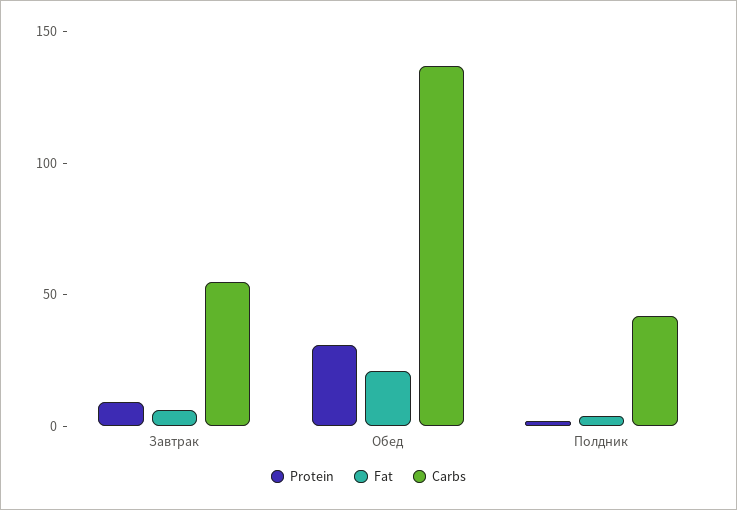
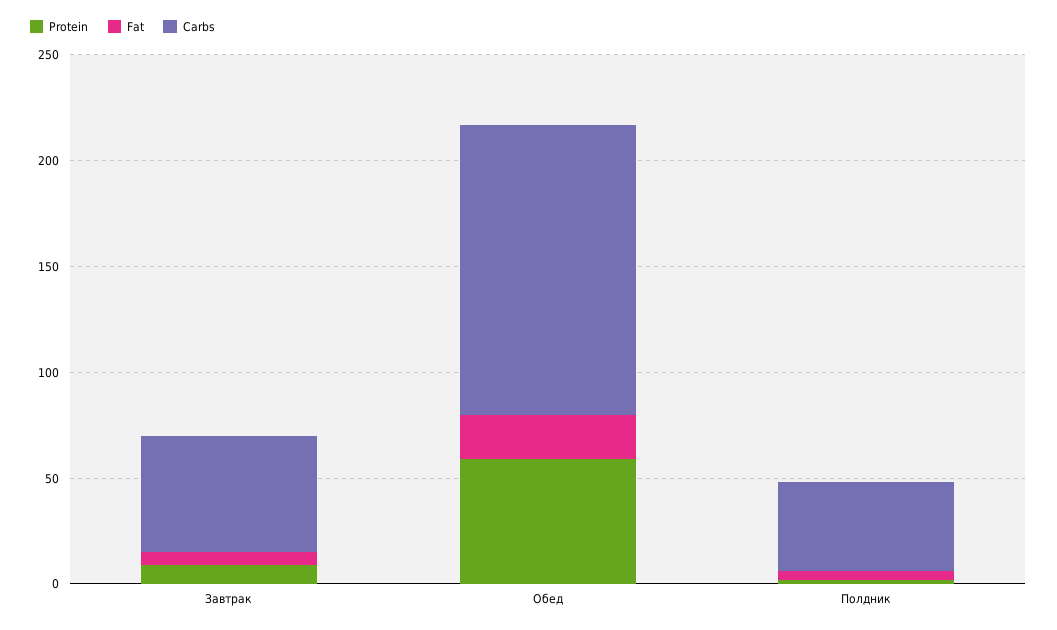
  {
    "Protein": {
      "Завтрак": 10,
-     "Обед": 30,
+     "Обед": 60,
      "Полдник": 0
    },
    "Fat": {
      "Завтрак": 10,
      "Обед": 20,
      "Полдник": 0
    },
    "Carbs": {
      "Завтрак": 60,
      "Обед": 140,
      "Полдник": 40
    }
  }

